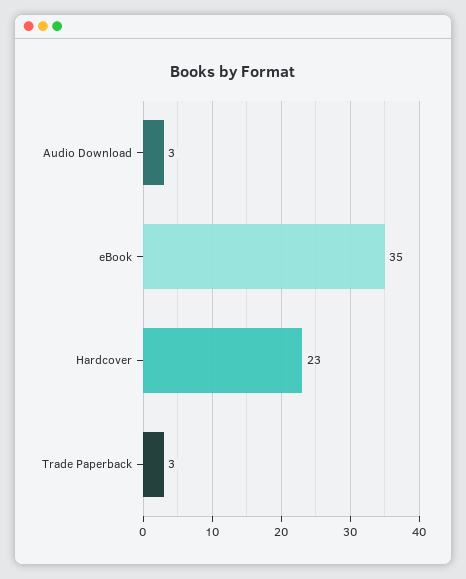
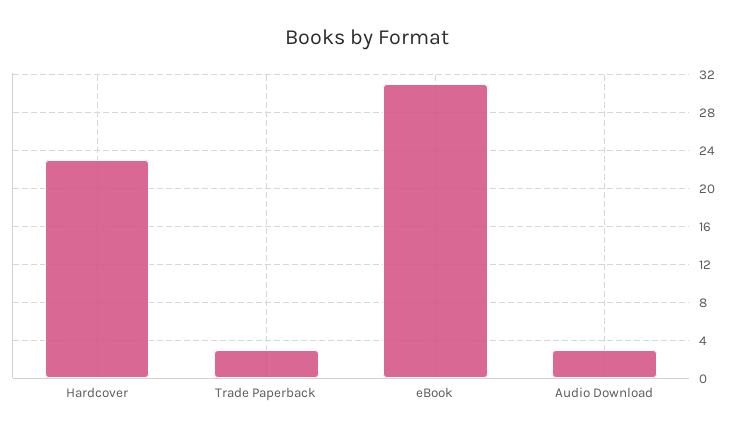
  {
    "Audio Download": 3,
-   "eBook": 35,
+   "eBook": 31,
    "Hardcover": 23,
    "Trade Paperback": 3
  }

